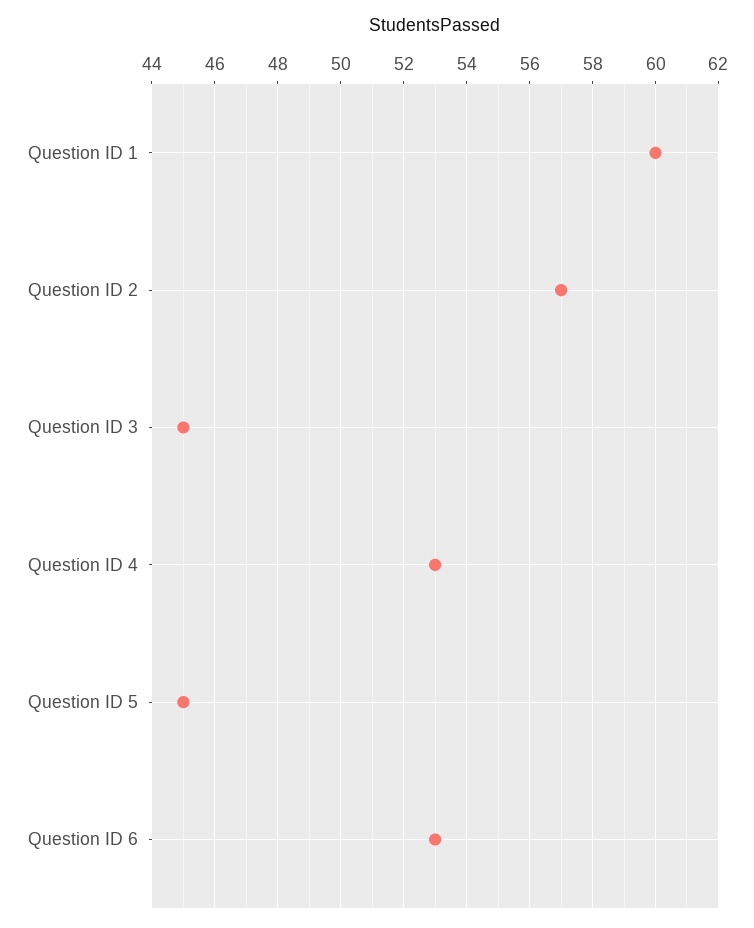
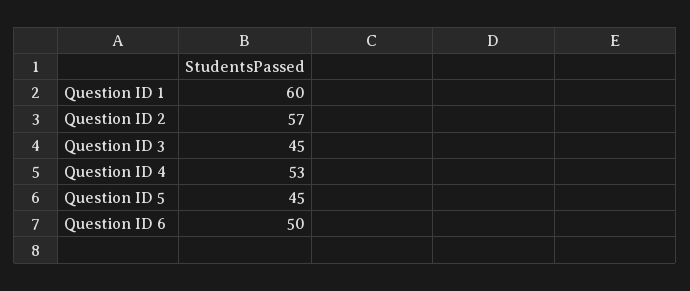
  {
    "Question ID 1": 60,
    "Question ID 2": 57,
    "Question ID 3": 45,
    "Question ID 4": 53,
    "Question ID 5": 45,
-   "Question ID 6": 53
+   "Question ID 6": 50
  }

